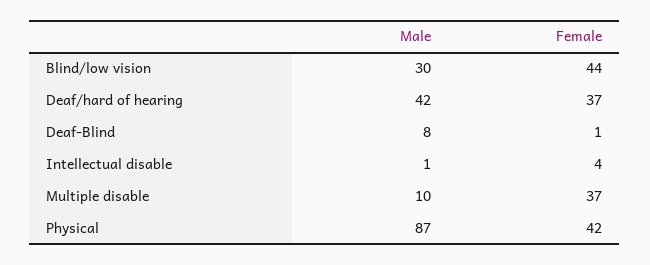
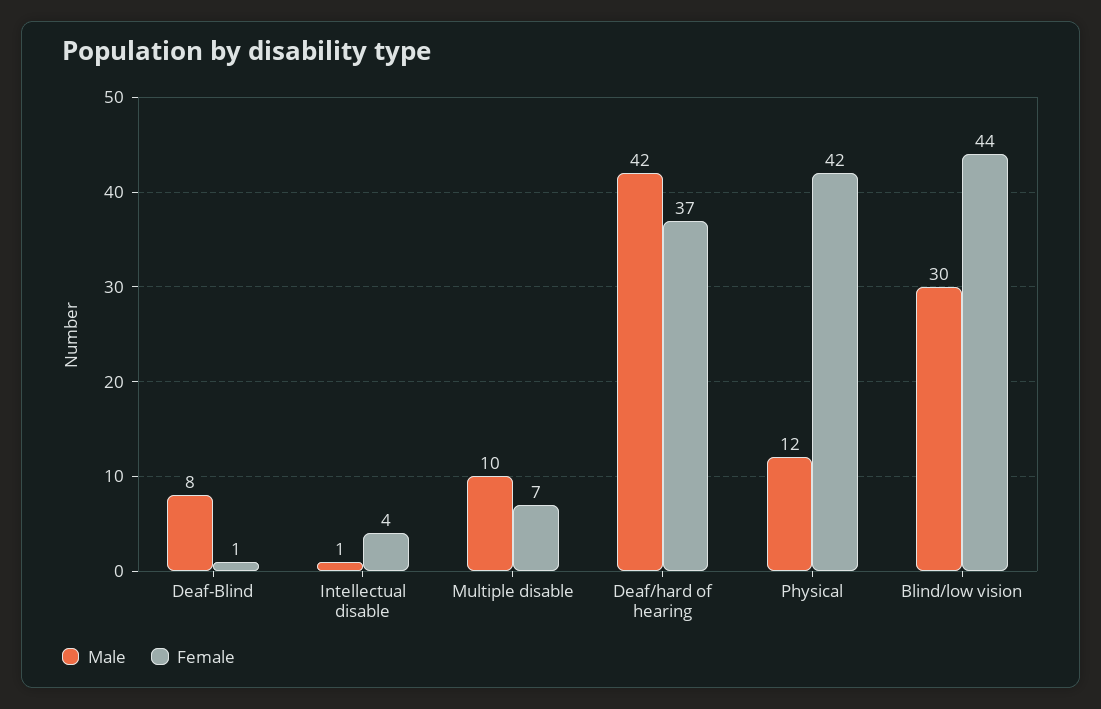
  {
    "Male": {
      "Blind/low vision": 30,
      "Deaf/hard of hearing": 42,
      "Deaf-Blind": 8,
      "Intellectual disable": 1,
      "Multiple disable": 10,
-     "Physical": 87
+     "Physical": 12
    },
    "Female": {
      "Blind/low vision": 44,
      "Deaf/hard of hearing": 37,
      "Deaf-Blind": 1,
      "Intellectual disable": 4,
-     "Multiple disable": 37,
+     "Multiple disable": 7,
      "Physical": 42
    }
  }

